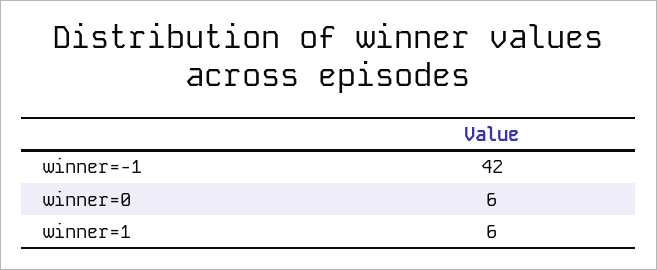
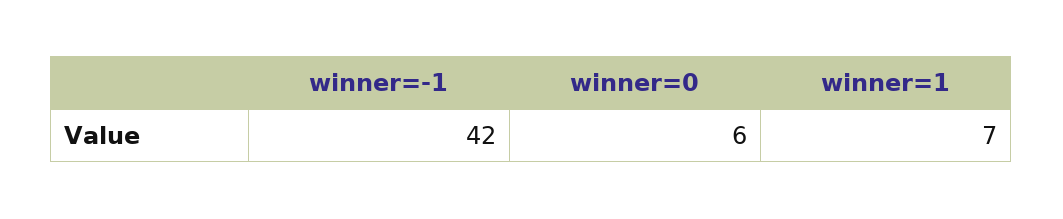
  {
    "winner=-1": 42,
    "winner=0": 6,
-   "winner=1": 6
+   "winner=1": 7
  }

